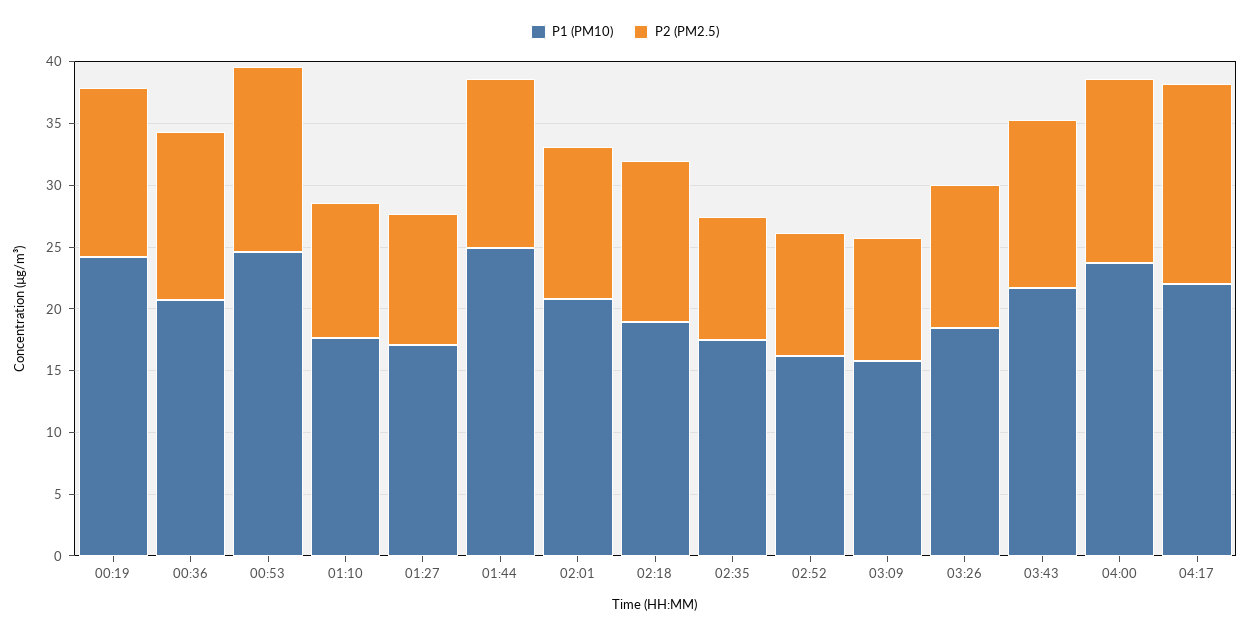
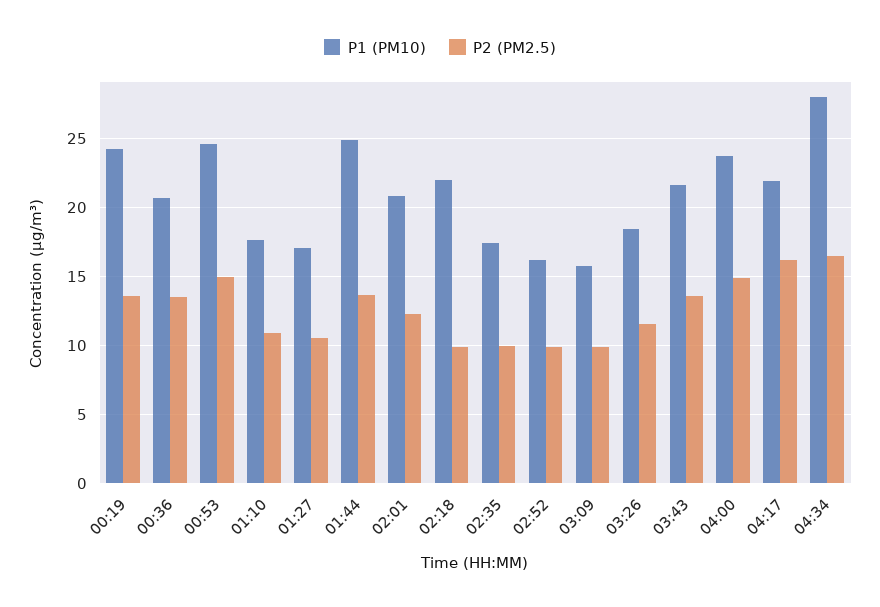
  {
    "P1 (PM10)": {
      "00:19": 24,
      "00:36": 20.5,
      "00:53": 24.5,
      "01:10": 17.5,
      "01:27": 17,
      "01:44": 25,
      "02:01": 21,
-     "02:18": 19,
+     "02:18": 22,
      "02:35": 17.5,
      "02:52": 16,
      "03:09": 16,
      "03:26": 18.5,
      "03:43": 21.5,
      "04:00": 23.5,
-     "04:17": 22
+     "04:17": 22,
+     "04:34": 28
    },
    "P2 (PM2.5)": {
      "00:19": 13.5,
      "00:36": 13.5,
      "00:53": 15,
      "01:10": 11,
      "01:27": 10.5,
      "01:44": 13.5,
      "02:01": 12.5,
-     "02:18": 13,
+     "02:18": 10,
      "02:35": 10,
      "02:52": 10,
      "03:09": 10,
      "03:26": 11.5,
      "03:43": 13.5,
      "04:00": 15,
-     "04:17": 16
+     "04:17": 16,
+     "04:34": 16.5
    }
  }

